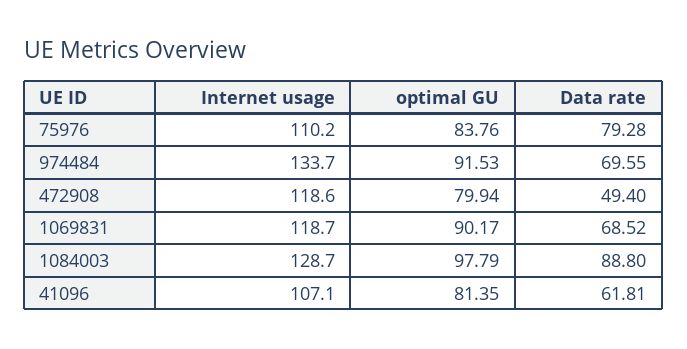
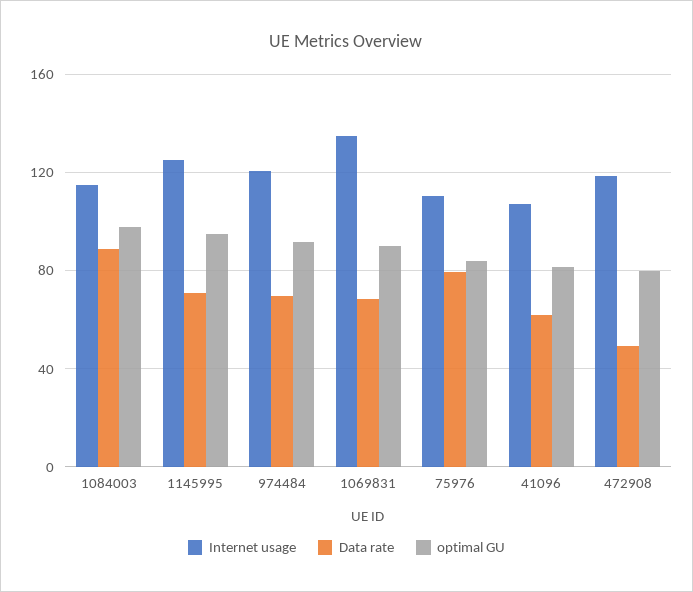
  {
    "Internet usage": {
      "75976": 110.2,
-     "974484": 133.7,
+     "974484": 120,
      "472908": 118.6,
-     "1069831": 118.7,
+     "1069831": 135,
-     "1084003": 128.7,
+     "1084003": 115,
-     "41096": 107.1
+     "41096": 107.1,
+     "1145995": 125
    },
    "optimal GU": {
      "75976": 83.76,
      "974484": 91.53,
      "472908": 79.94,
      "1069831": 90.17,
      "1084003": 97.79,
-     "41096": 81.35
+     "41096": 81.35,
+     "1145995": 95
    },
    "Data rate": {
      "75976": 79.28,
      "974484": 69.55,
      "472908": 49.4,
      "1069831": 68.52,
      "1084003": 88.8,
-     "41096": 61.81
+     "41096": 61.81,
+     "1145995": 70
    }
  }

